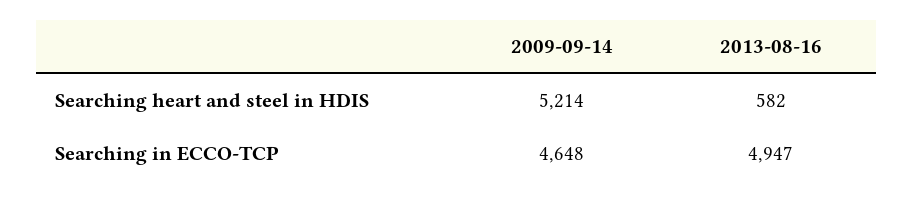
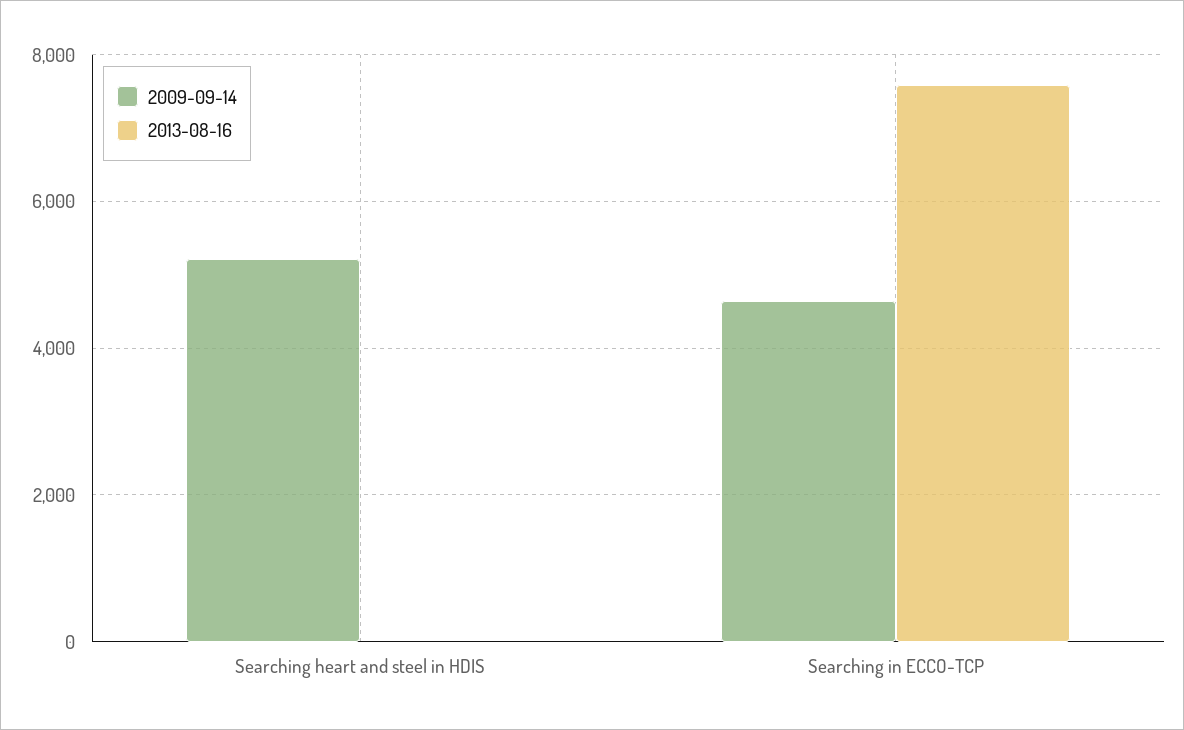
  {
    "2009-09-14": {
      "Searching heart and steel in HDIS": 5214,
      "Searching in ECCO-TCP": 4648
    },
    "2013-08-16": {
-     "Searching heart and steel in HDIS": 582,
+     "Searching heart and steel in HDIS": 0,
-     "Searching in ECCO-TCP": 4947
+     "Searching in ECCO-TCP": 7600
    }
  }

